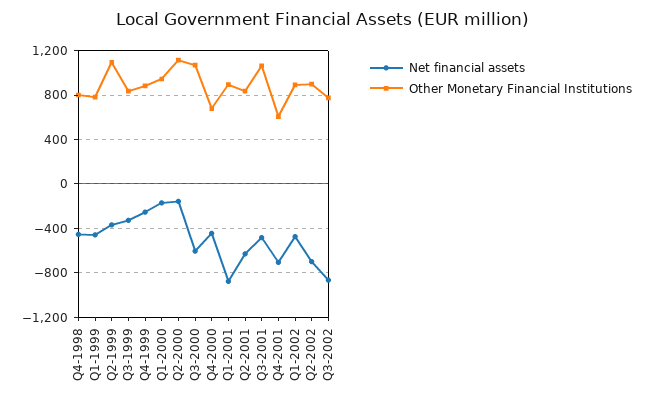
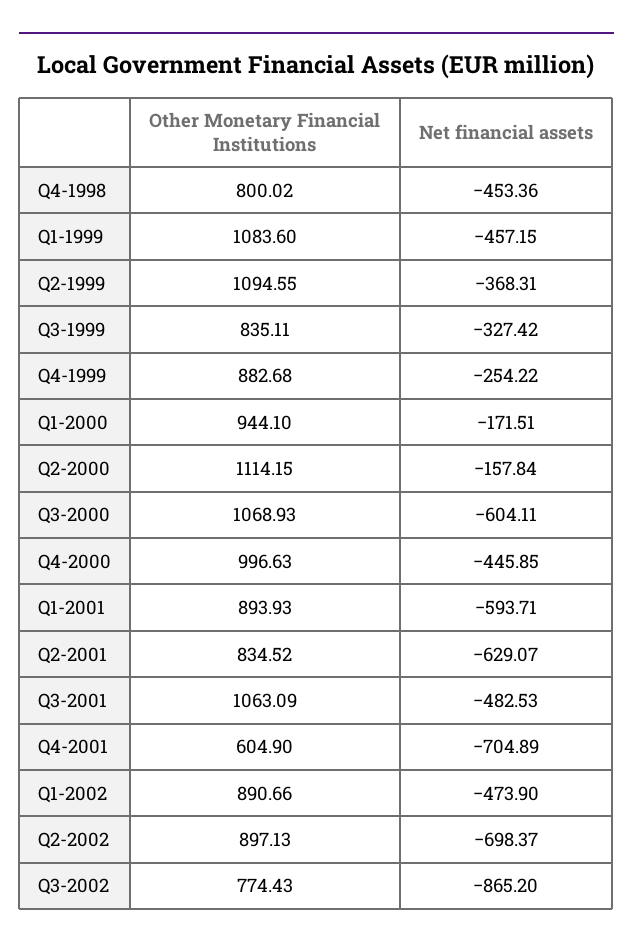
  {
    "Net financial assets": {
      "Q4-1998": -453.36,
      "Q1-1999": -457.15,
      "Q2-1999": -368.31,
      "Q3-1999": -327.42,
      "Q4-1999": -254.22,
      "Q1-2000": -171.51,
      "Q2-2000": -157.84,
      "Q3-2000": -604.11,
      "Q4-2000": -445.85,
-     "Q1-2001": -900,
+     "Q1-2001": -593.71,
      "Q2-2001": -629.07,
      "Q3-2001": -482.53,
      "Q4-2001": -704.89,
      "Q1-2002": -473.9,
      "Q2-2002": -698.37,
      "Q3-2002": -865.2
    },
    "Other Monetary Financial Institutions": {
      "Q4-1998": 800.02,
-     "Q1-1999": 800,
+     "Q1-1999": 1083.6,
      "Q2-1999": 1094.55,
      "Q3-1999": 835.11,
      "Q4-1999": 882.68,
      "Q1-2000": 944.1,
      "Q2-2000": 1114.15,
      "Q3-2000": 1068.93,
-     "Q4-2000": 700,
+     "Q4-2000": 996.63,
      "Q1-2001": 893.93,
      "Q2-2001": 834.52,
      "Q3-2001": 1063.09,
      "Q4-2001": 604.9,
      "Q1-2002": 890.66,
      "Q2-2002": 897.13,
      "Q3-2002": 774.43
    }
  }

